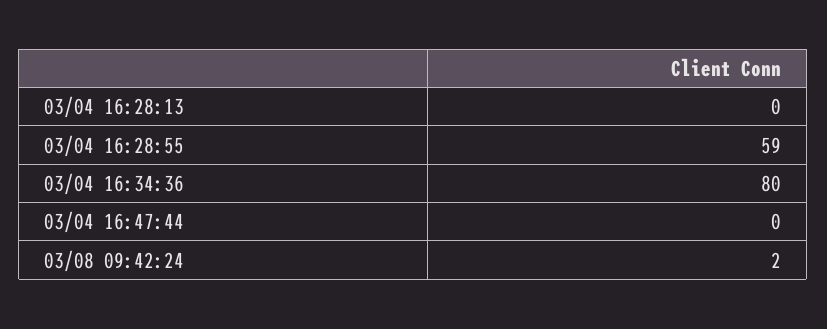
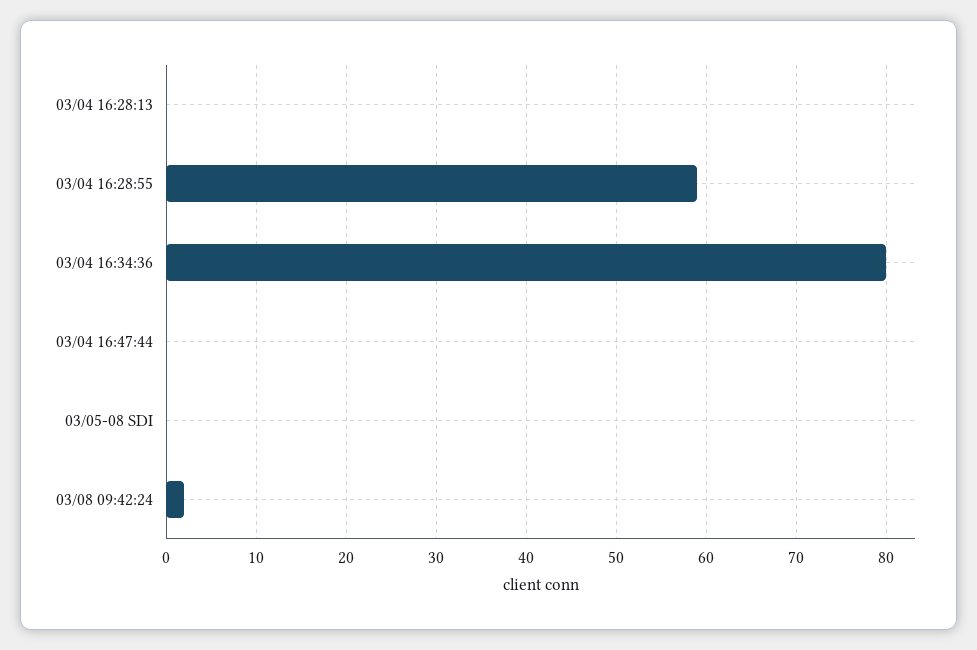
  {
    "03/04 16:28:13": 0,
    "03/04 16:28:55": 59,
    "03/04 16:34:36": 80,
    "03/04 16:47:44": 0,
-   "03/08 09:42:24": 2
+   "03/08 09:42:24": 2,
+   "03/05-08 SDI": 0
  }

